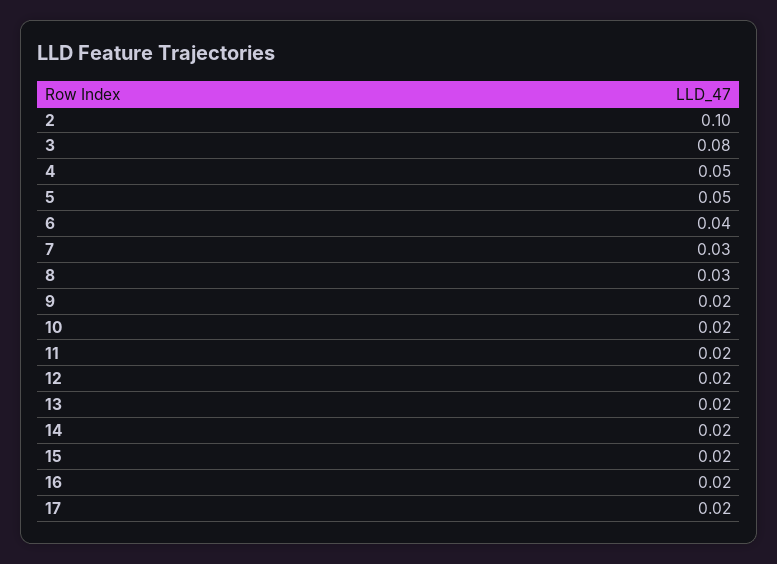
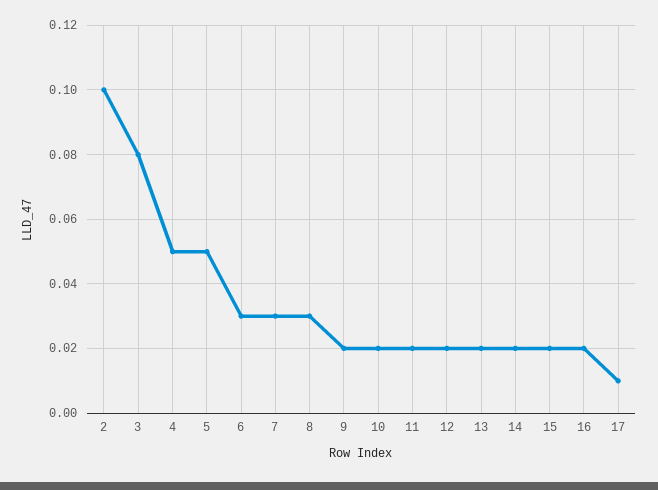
  {
    "2": 0.1,
    "3": 0.08,
    "4": 0.05,
    "5": 0.05,
-   "6": 0.04,
+   "6": 0.03,
    "7": 0.03,
    "8": 0.03,
    "9": 0.02,
    "10": 0.02,
    "11": 0.02,
    "12": 0.02,
    "13": 0.02,
    "14": 0.02,
    "15": 0.02,
    "16": 0.02,
-   "17": 0.02
+   "17": 0.01
  }

